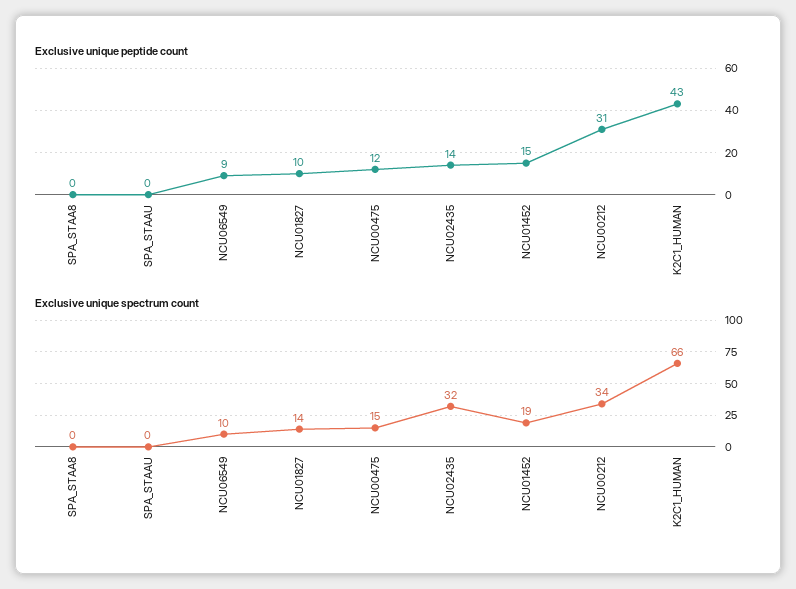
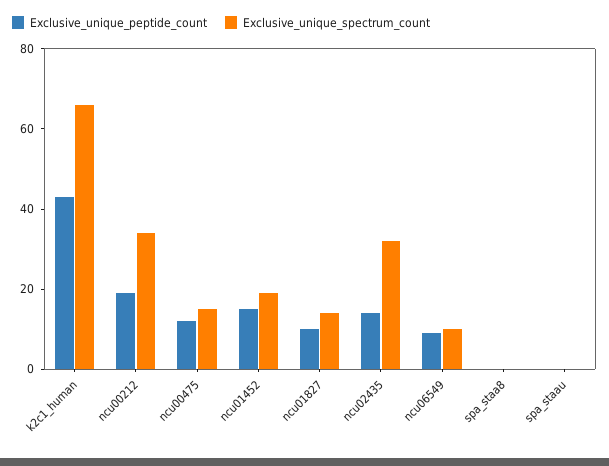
  {
    "Exclusive unique peptide count": {
      "SPA_STAA8": 0,
      "SPA_STAAU": 0,
      "NCU06549": 9,
      "NCU01827": 10,
      "NCU00475": 12,
      "NCU02435": 14,
      "NCU01452": 15,
-     "NCU00212": 31,
+     "NCU00212": 20,
      "K2C1_HUMAN": 43
    },
    "Exclusive unique spectrum count": {
      "SPA_STAA8": 0,
      "SPA_STAAU": 0,
      "NCU06549": 10,
      "NCU01827": 14,
      "NCU00475": 15,
      "NCU02435": 32,
      "NCU01452": 19,
      "NCU00212": 34,
      "K2C1_HUMAN": 66
    }
  }

